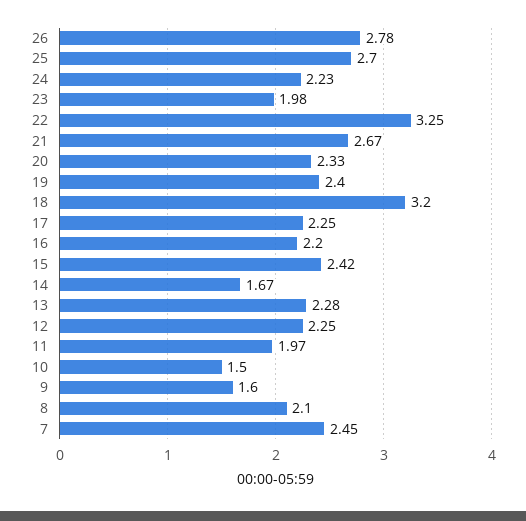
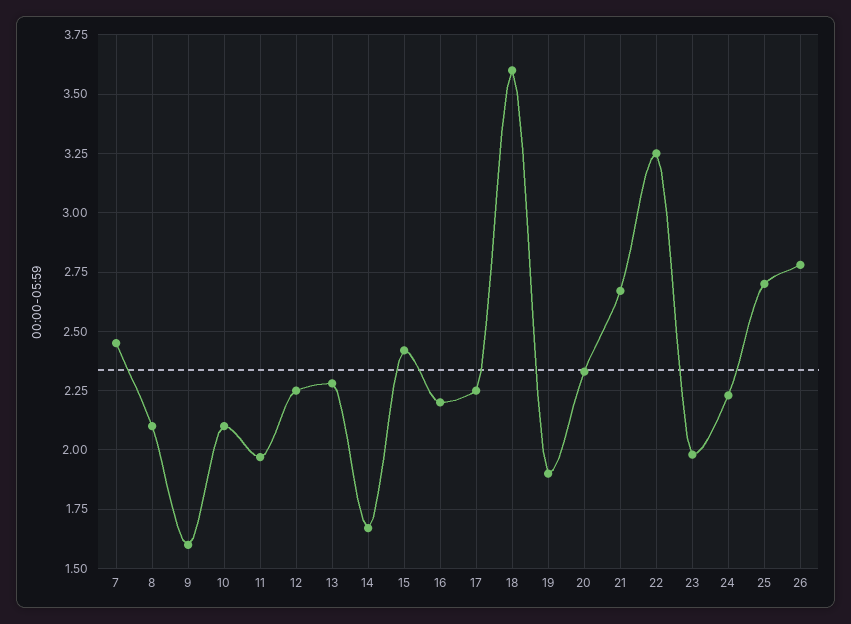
  {
    "26": 2.78,
    "25": 2.7,
    "24": 2.23,
    "23": 1.98,
    "22": 3.25,
    "21": 2.67,
    "20": 2.33,
-   "19": 2.4,
+   "19": 1.9,
-   "18": 3.2,
+   "18": 3.6,
    "17": 2.25,
    "16": 2.2,
    "15": 2.42,
    "14": 1.67,
    "13": 2.28,
    "12": 2.25,
    "11": 1.97,
-   "10": 1.5,
+   "10": 2.1,
    "9": 1.6,
    "8": 2.1,
    "7": 2.45
  }

